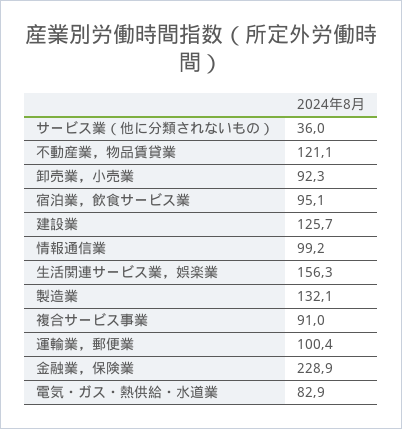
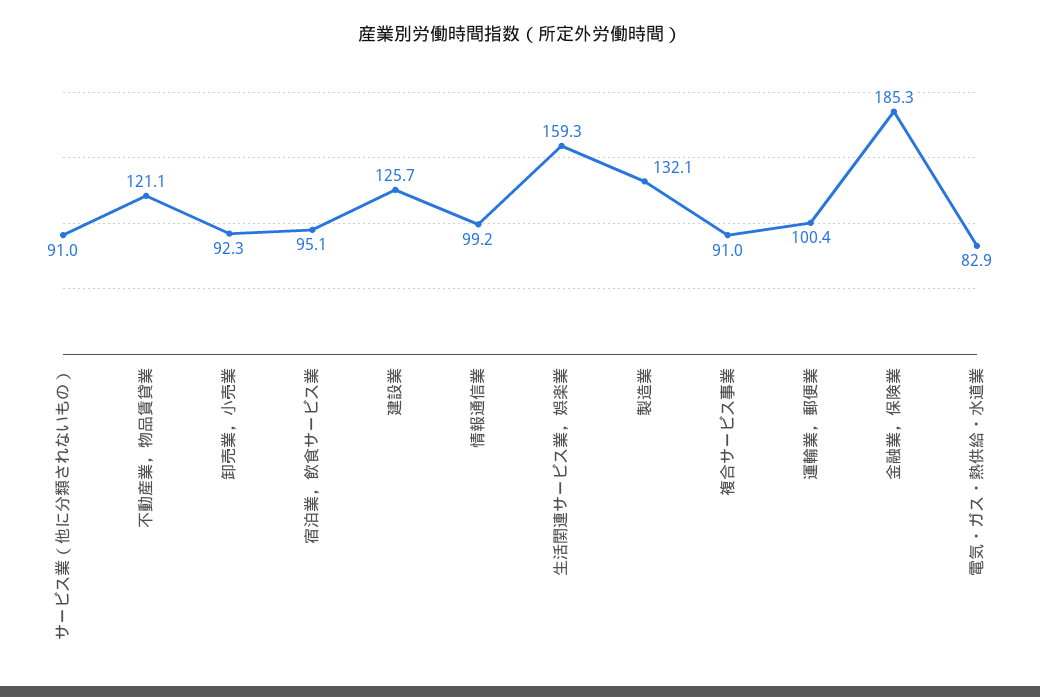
  {
-   "サービス業（他に分類されないもの）": 36,
+   "サービス業（他に分類されないもの）": 91,
    "不動産業，物品賃貸業": 121.1,
    "卸売業，小売業": 92.3,
    "宿泊業，飲食サービス業": 95.1,
    "建設業": 125.7,
    "情報通信業": 99.2,
-   "生活関連サービス業，娯楽業": 156.3,
+   "生活関連サービス業，娯楽業": 159.3,
    "製造業": 132.1,
    "複合サービス事業": 91,
    "運輸業，郵便業": 100.4,
-   "金融業，保険業": 228.9,
+   "金融業，保険業": 185.3,
    "電気・ガス・熱供給・水道業": 82.9
  }

